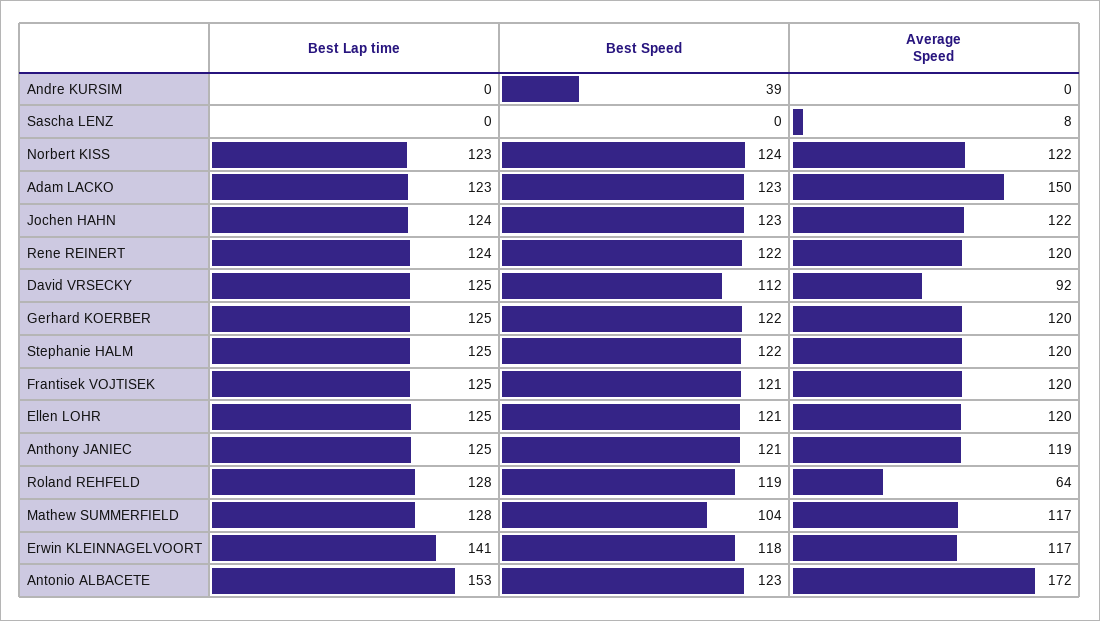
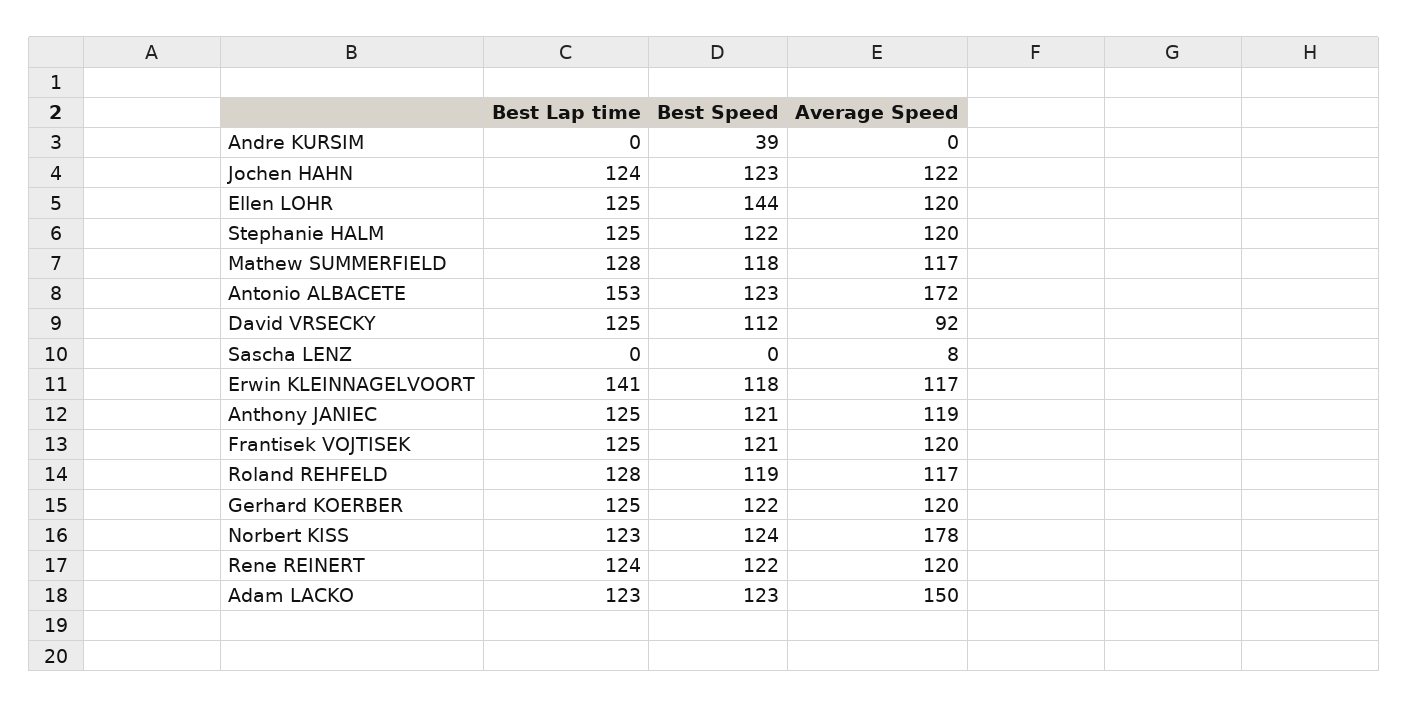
  {
    "Best Lap time": {
      "Andre KURSIM": 0,
      "Sascha LENZ": 0,
      "Norbert KISS": 123,
      "Adam LACKO": 123,
      "Jochen HAHN": 124,
      "Rene REINERT": 124,
      "David VRSECKY": 125,
      "Gerhard KOERBER": 125,
      "Stephanie HALM": 125,
      "Frantisek VOJTISEK": 125,
      "Ellen LOHR": 125,
      "Anthony JANIEC": 125,
      "Roland REHFELD": 128,
      "Mathew SUMMERFIELD": 128,
      "Erwin KLEINNAGELVOORT": 141,
      "Antonio ALBACETE": 153
    },
    "Best Speed": {
      "Andre KURSIM": 39,
      "Sascha LENZ": 0,
      "Norbert KISS": 124,
      "Adam LACKO": 123,
      "Jochen HAHN": 123,
      "Rene REINERT": 122,
      "David VRSECKY": 112,
      "Gerhard KOERBER": 122,
      "Stephanie HALM": 122,
      "Frantisek VOJTISEK": 121,
-     "Ellen LOHR": 121,
+     "Ellen LOHR": 144,
      "Anthony JANIEC": 121,
      "Roland REHFELD": 119,
-     "Mathew SUMMERFIELD": 104,
+     "Mathew SUMMERFIELD": 118,
      "Erwin KLEINNAGELVOORT": 118,
      "Antonio ALBACETE": 123
    },
    "Average Speed": {
      "Andre KURSIM": 0,
      "Sascha LENZ": 8,
-     "Norbert KISS": 122,
+     "Norbert KISS": 178,
      "Adam LACKO": 150,
      "Jochen HAHN": 122,
      "Rene REINERT": 120,
      "David VRSECKY": 92,
      "Gerhard KOERBER": 120,
      "Stephanie HALM": 120,
      "Frantisek VOJTISEK": 120,
      "Ellen LOHR": 120,
      "Anthony JANIEC": 119,
-     "Roland REHFELD": 64,
+     "Roland REHFELD": 117,
      "Mathew SUMMERFIELD": 117,
      "Erwin KLEINNAGELVOORT": 117,
      "Antonio ALBACETE": 172
    }
  }

